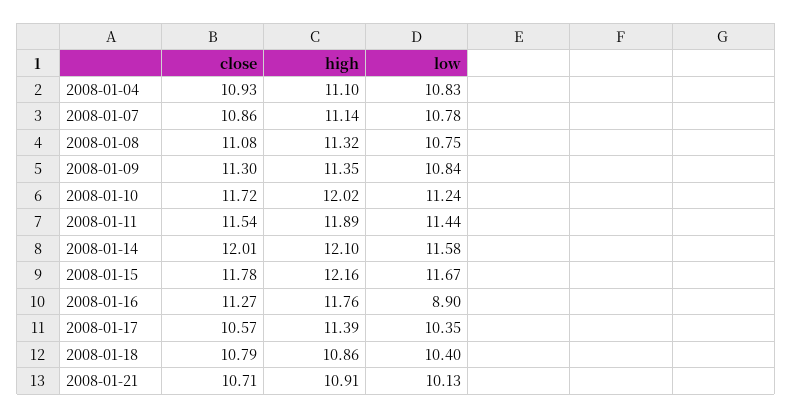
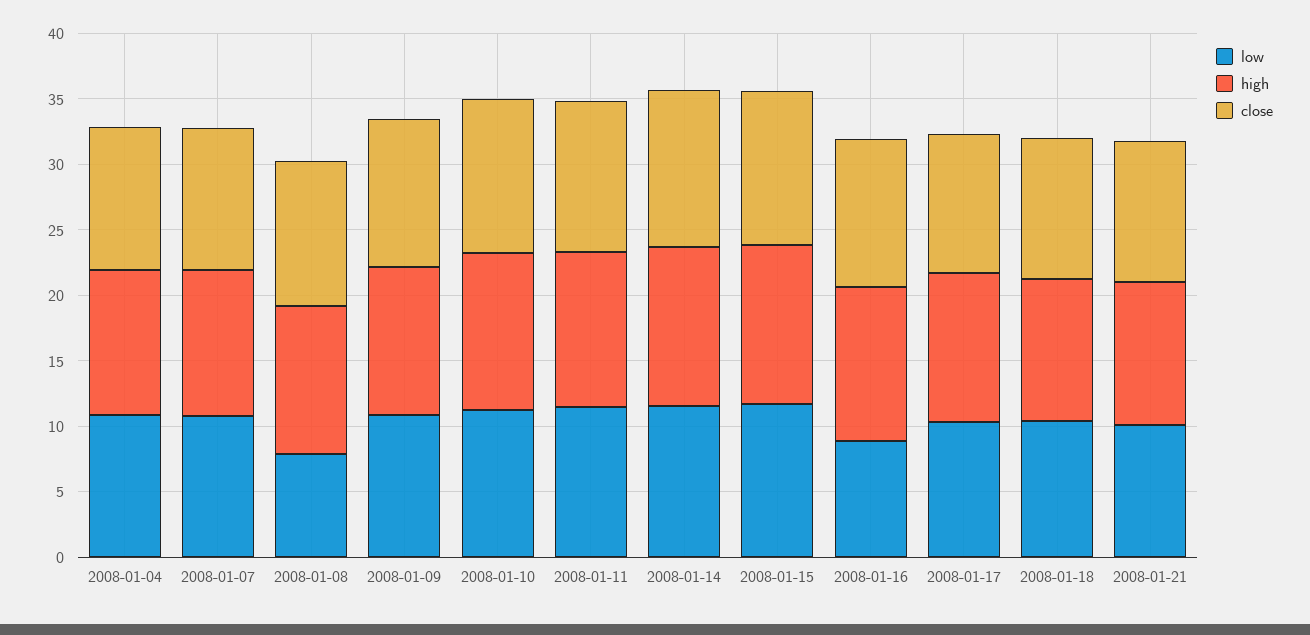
  {
    "close": {
      "2008-01-04": 10.93,
      "2008-01-07": 10.86,
      "2008-01-08": 11.08,
      "2008-01-09": 11.3,
      "2008-01-10": 11.72,
      "2008-01-11": 11.54,
      "2008-01-14": 12.01,
      "2008-01-15": 11.78,
      "2008-01-16": 11.27,
      "2008-01-17": 10.57,
      "2008-01-18": 10.79,
      "2008-01-21": 10.71
    },
    "high": {
      "2008-01-04": 11.1,
      "2008-01-07": 11.14,
      "2008-01-08": 11.32,
      "2008-01-09": 11.35,
      "2008-01-10": 12.02,
      "2008-01-11": 11.89,
      "2008-01-14": 12.1,
      "2008-01-15": 12.16,
      "2008-01-16": 11.76,
      "2008-01-17": 11.39,
      "2008-01-18": 10.86,
      "2008-01-21": 10.91
    },
    "low": {
      "2008-01-04": 10.83,
      "2008-01-07": 10.78,
-     "2008-01-08": 10.75,
+     "2008-01-08": 8,
      "2008-01-09": 10.84,
      "2008-01-10": 11.24,
      "2008-01-11": 11.44,
      "2008-01-14": 11.58,
      "2008-01-15": 11.67,
      "2008-01-16": 8.9,
      "2008-01-17": 10.35,
      "2008-01-18": 10.4,
      "2008-01-21": 10.13
    }
  }

